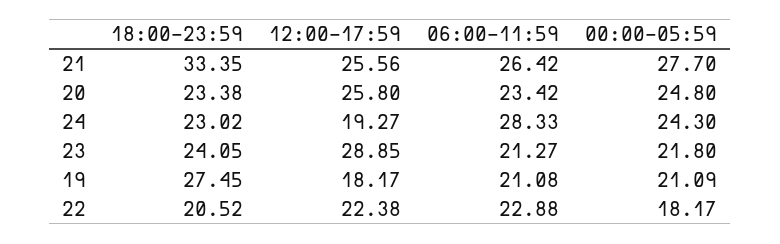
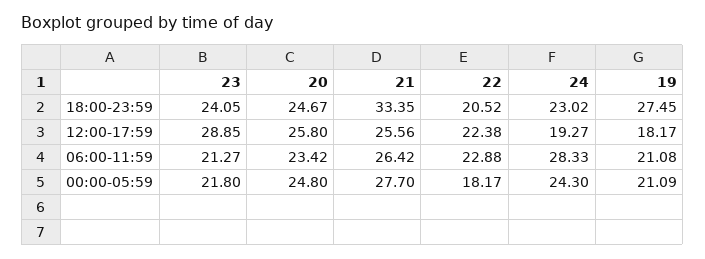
  {
    "18:00-23:59": {
      "21": 33.35,
-     "20": 23.38,
+     "20": 24.67,
      "24": 23.02,
      "23": 24.05,
      "19": 27.45,
      "22": 20.52
    },
    "12:00-17:59": {
      "21": 25.56,
      "20": 25.8,
      "24": 19.27,
      "23": 28.85,
      "19": 18.17,
      "22": 22.38
    },
    "06:00-11:59": {
      "21": 26.42,
      "20": 23.42,
      "24": 28.33,
      "23": 21.27,
      "19": 21.08,
      "22": 22.88
    },
    "00:00-05:59": {
      "21": 27.7,
      "20": 24.8,
      "24": 24.3,
      "23": 21.8,
      "19": 21.09,
      "22": 18.17
    }
  }

